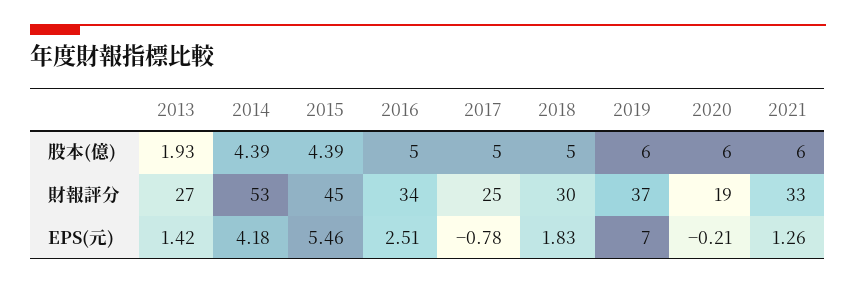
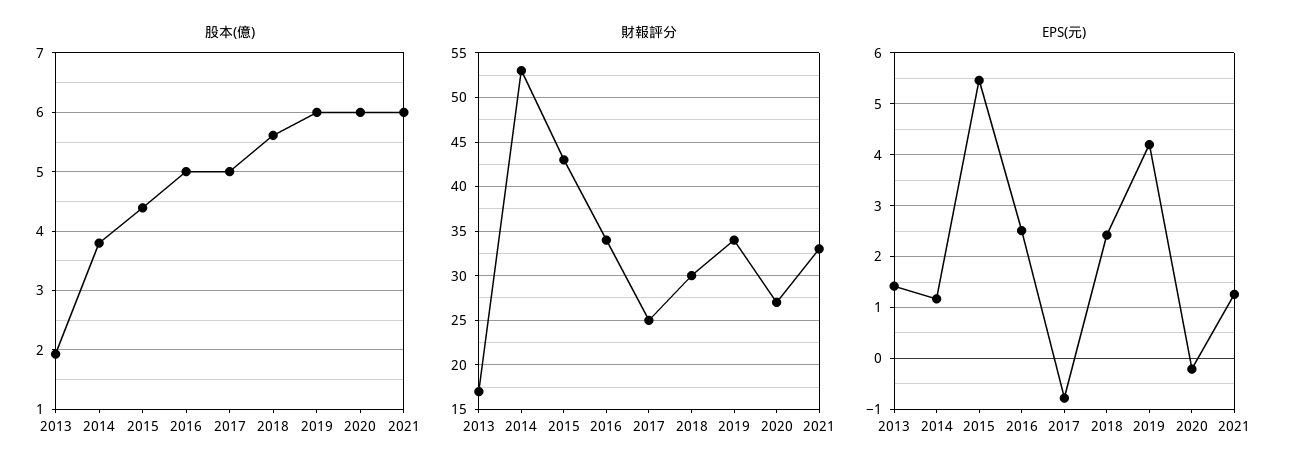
  {
    "股本(億)": {
      "2013": 1.93,
-     "2014": 4.39,
+     "2014": 3.8,
      "2015": 4.39,
      "2016": 5,
      "2017": 5,
-     "2018": 5,
+     "2018": 5.6,
      "2019": 6,
      "2020": 6,
      "2021": 6
    },
    "財報評分": {
-     "2013": 27,
+     "2013": 17,
      "2014": 53,
-     "2015": 45,
+     "2015": 43,
      "2016": 34,
      "2017": 25,
      "2018": 30,
-     "2019": 37,
+     "2019": 34,
-     "2020": 19,
+     "2020": 27,
      "2021": 33
    },
    "EPS(元)": {
      "2013": 1.42,
-     "2014": 4.18,
+     "2014": 1.2,
      "2015": 5.46,
      "2016": 2.51,
      "2017": -0.78,
-     "2018": 1.83,
+     "2018": 2.4,
-     "2019": 7,
+     "2019": 4.2,
      "2020": -0.21,
      "2021": 1.26
    }
  }

